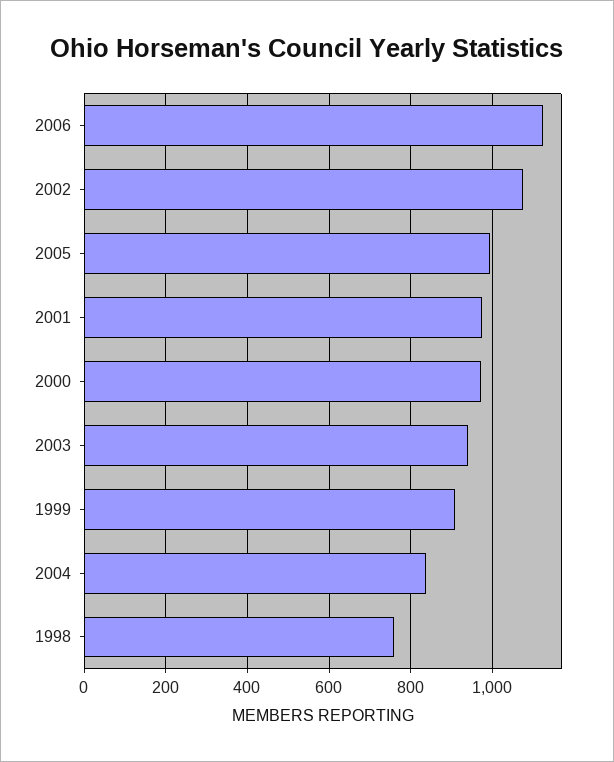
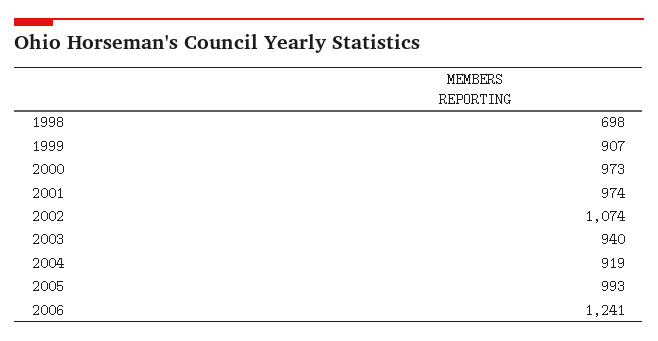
  {
-   "2006": 1120,
+   "2006": 1241,
    "2002": 1074,
    "2005": 993,
    "2001": 974,
    "2000": 973,
    "2003": 940,
    "1999": 907,
-   "2004": 840,
+   "2004": 919,
-   "1998": 760
+   "1998": 698
  }

